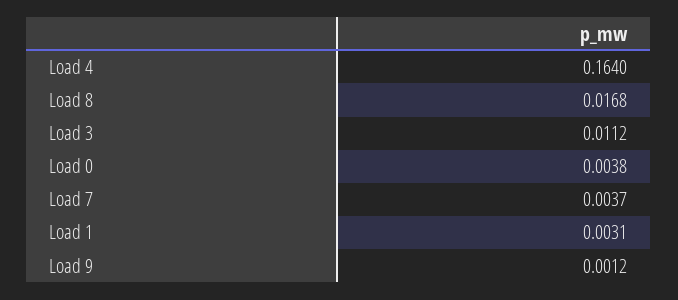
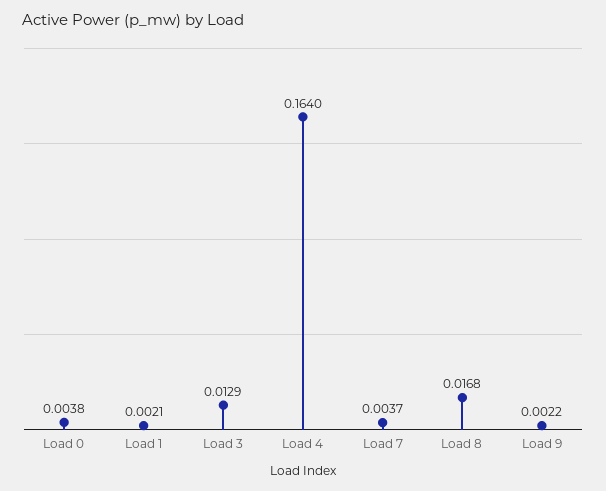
  {
    "Load 4": 0.164,
    "Load 8": 0.0168,
-   "Load 3": 0.0112,
+   "Load 3": 0.0129,
    "Load 0": 0.0038,
    "Load 7": 0.0037,
-   "Load 1": 0.0031,
+   "Load 1": 0.0021,
-   "Load 9": 0.0012
+   "Load 9": 0.0022
  }

